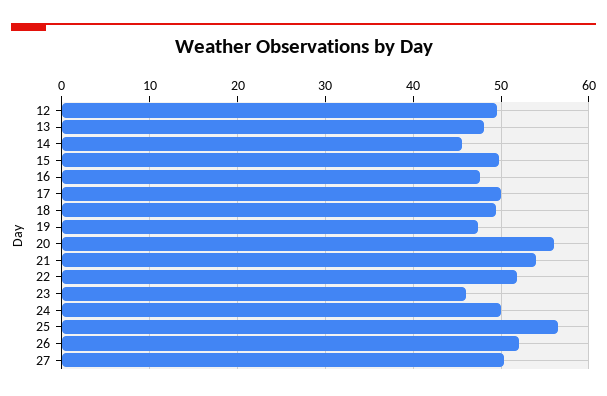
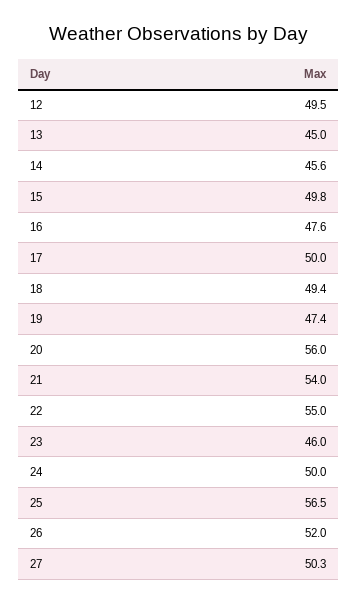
  {
    "12": 49.5,
-   "13": 48,
+   "13": 45,
    "14": 45.6,
    "15": 49.8,
    "16": 47.6,
    "17": 50,
    "18": 49.4,
    "19": 47.4,
    "20": 56,
    "21": 54,
-   "22": 52,
+   "22": 55,
    "23": 46,
    "24": 50,
    "25": 56.5,
    "26": 52,
    "27": 50.3
  }

